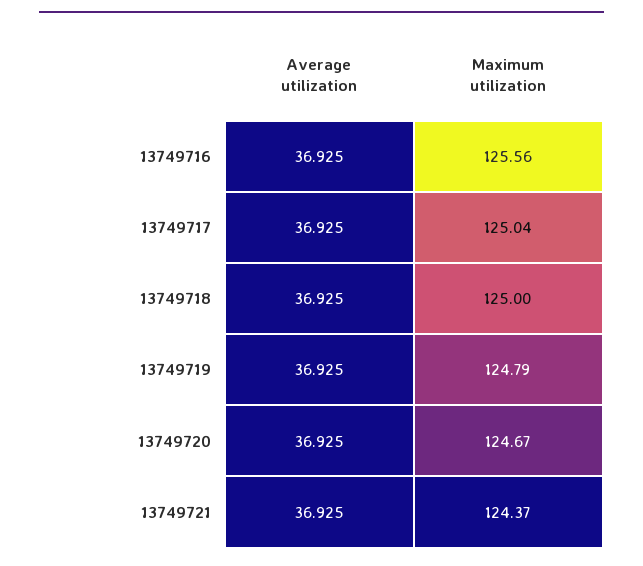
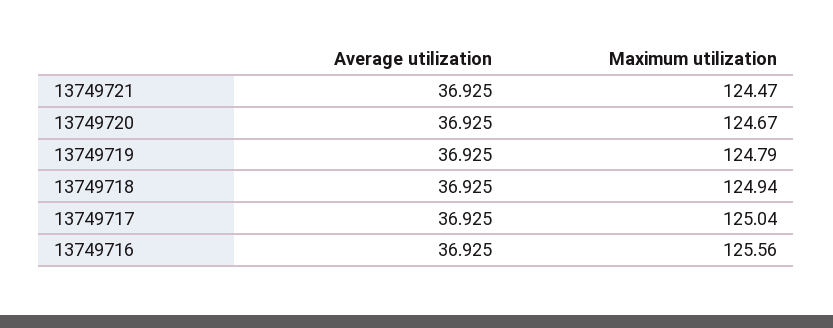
  {
    "Average utilization": {
      "13749716": 36.925,
      "13749717": 36.925,
      "13749718": 36.925,
      "13749719": 36.925,
      "13749720": 36.925,
      "13749721": 36.925
    },
    "Maximum utilization": {
      "13749716": 125.56,
      "13749717": 125.04,
-     "13749718": 125,
+     "13749718": 124.94,
      "13749719": 124.79,
      "13749720": 124.67,
-     "13749721": 124.37
+     "13749721": 124.47
    }
  }

